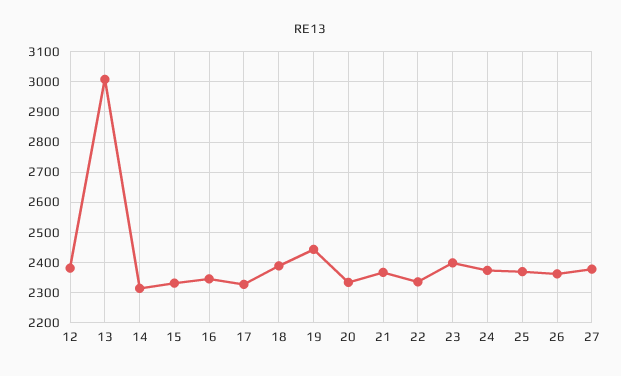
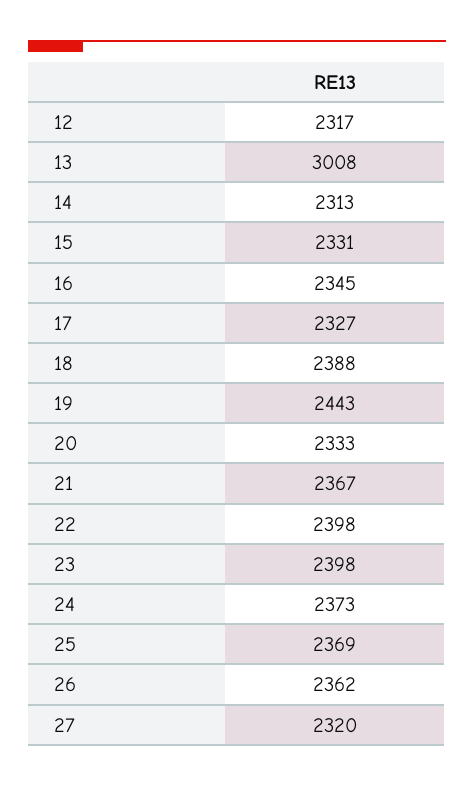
  {
-   "12": 2380,
+   "12": 2317,
    "13": 3008,
    "14": 2313,
    "15": 2331,
    "16": 2345,
    "17": 2327,
    "18": 2388,
    "19": 2443,
    "20": 2333,
    "21": 2367,
-   "22": 2340,
+   "22": 2398,
    "23": 2398,
    "24": 2373,
    "25": 2369,
    "26": 2362,
-   "27": 2380
+   "27": 2320
  }

